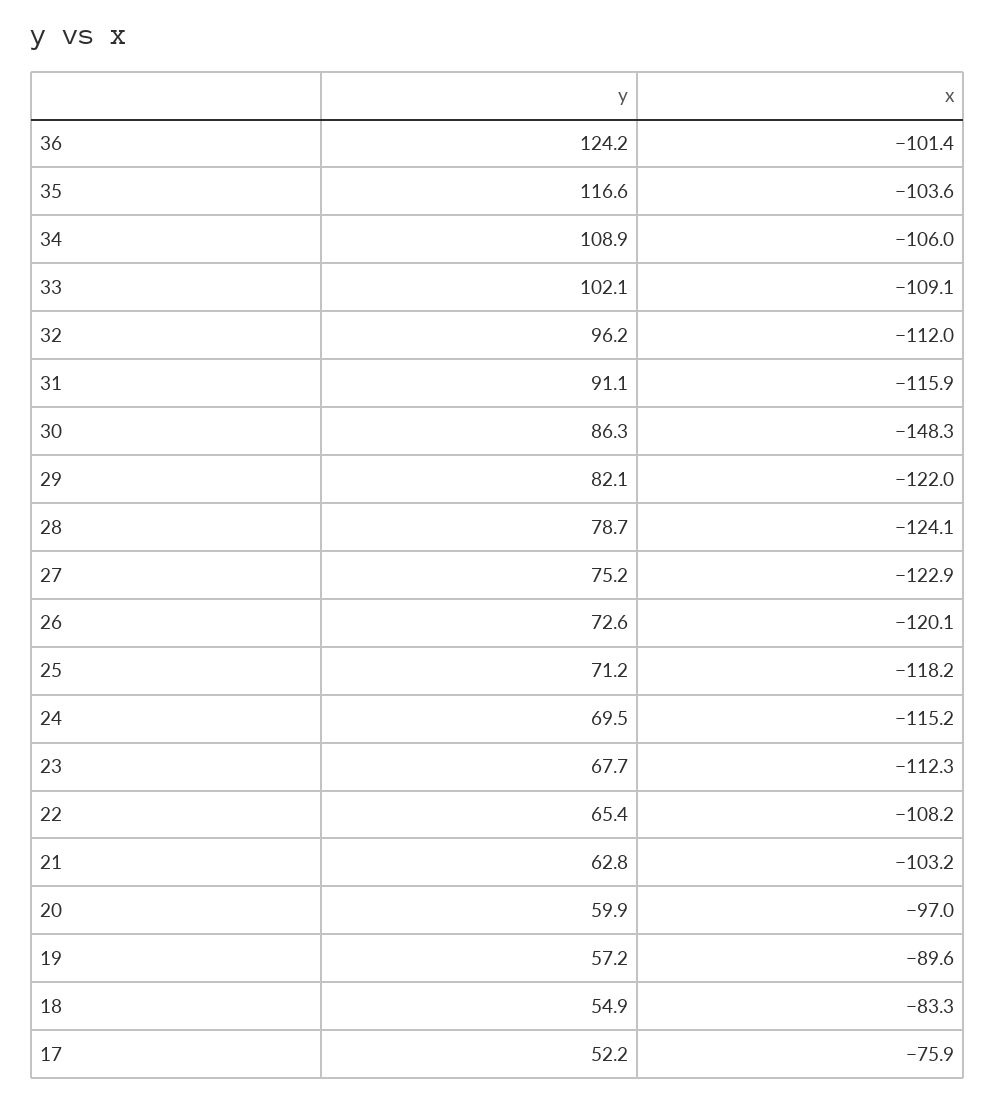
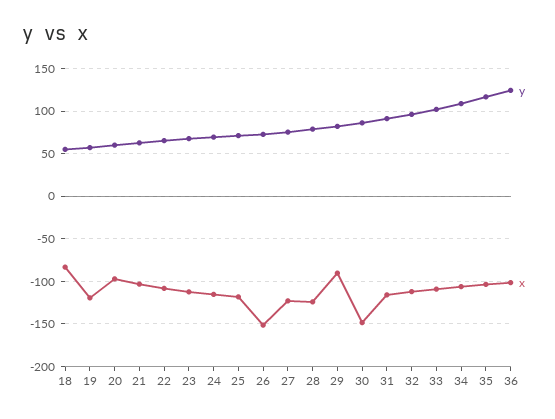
  {
    "y": {
      "36": 124.2,
      "35": 116.6,
      "34": 108.9,
      "33": 102.1,
      "32": 96.2,
      "31": 91.1,
      "30": 86.3,
      "29": 82.1,
      "28": 78.7,
      "27": 75.2,
      "26": 72.6,
      "25": 71.2,
      "24": 69.5,
      "23": 67.7,
      "22": 65.4,
      "21": 62.8,
      "20": 59.9,
      "19": 57.2,
-     "18": 54.9,
+     "18": 54.9
-     "17": 52.2
    },
    "x": {
      "36": -101.4,
      "35": -103.6,
      "34": -106,
      "33": -109.1,
      "32": -112,
      "31": -115.9,
      "30": -148.3,
-     "29": -122,
+     "29": -90,
      "28": -124.1,
      "27": -122.9,
-     "26": -120.1,
+     "26": -150,
      "25": -118.2,
      "24": -115.2,
      "23": -112.3,
      "22": -108.2,
      "21": -103.2,
      "20": -97,
-     "19": -89.6,
+     "19": -120,
-     "18": -83.3,
+     "18": -83.3
-     "17": -75.9
    }
  }

